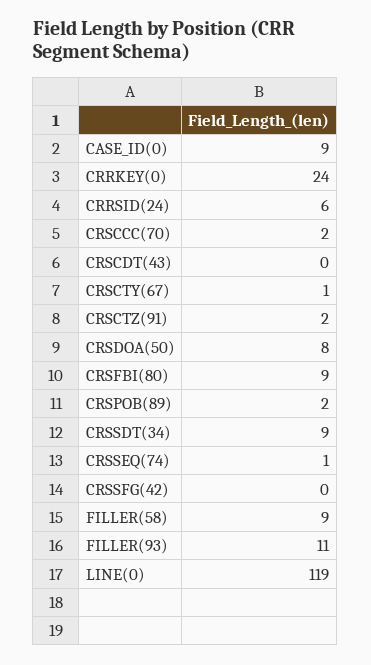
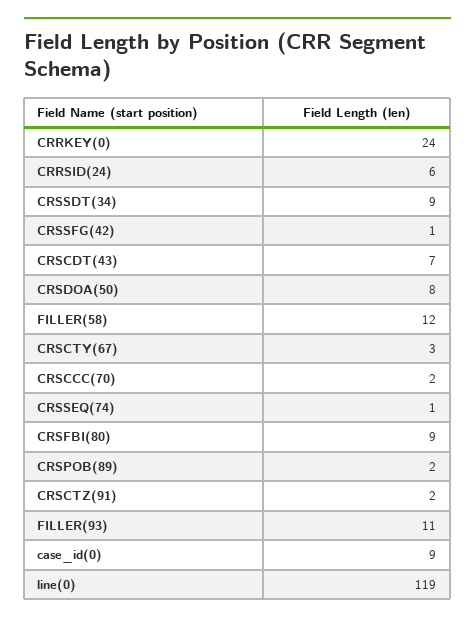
  {
    "CASE_ID(0)": 9,
    "CRRKEY(0)": 24,
    "CRRSID(24)": 6,
    "CRSCCC(70)": 2,
-   "CRSCDT(43)": 0,
+   "CRSCDT(43)": 7,
-   "CRSCTY(67)": 1,
+   "CRSCTY(67)": 3,
    "CRSCTZ(91)": 2,
    "CRSDOA(50)": 8,
    "CRSFBI(80)": 9,
    "CRSPOB(89)": 2,
    "CRSSDT(34)": 9,
    "CRSSEQ(74)": 1,
-   "CRSSFG(42)": 0,
+   "CRSSFG(42)": 1,
-   "FILLER(58)": 9,
+   "FILLER(58)": 12,
    "FILLER(93)": 11,
    "LINE(0)": 119
  }

